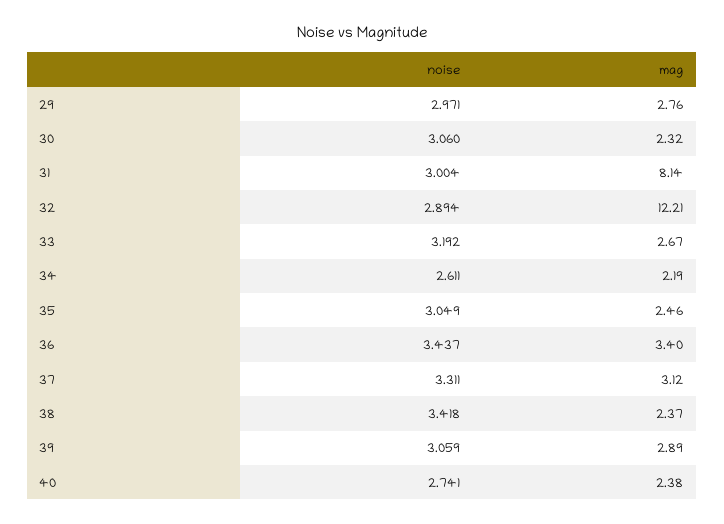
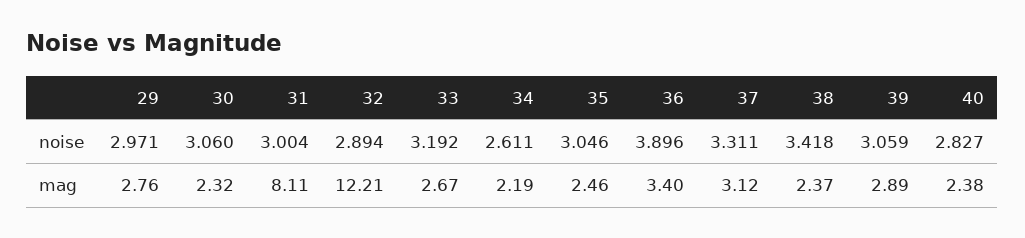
  {
    "noise": {
      "29": 2.971,
      "30": 3.06,
      "31": 3.004,
      "32": 2.894,
      "33": 3.192,
      "34": 2.611,
-     "35": 3.049,
+     "35": 3.046,
-     "36": 3.437,
+     "36": 3.896,
      "37": 3.311,
      "38": 3.418,
      "39": 3.059,
-     "40": 2.741
+     "40": 2.827
    },
    "mag": {
      "29": 2.76,
      "30": 2.32,
-     "31": 8.14,
+     "31": 8.11,
      "32": 12.21,
      "33": 2.67,
      "34": 2.19,
      "35": 2.46,
      "36": 3.4,
      "37": 3.12,
      "38": 2.37,
      "39": 2.89,
      "40": 2.38
    }
  }

